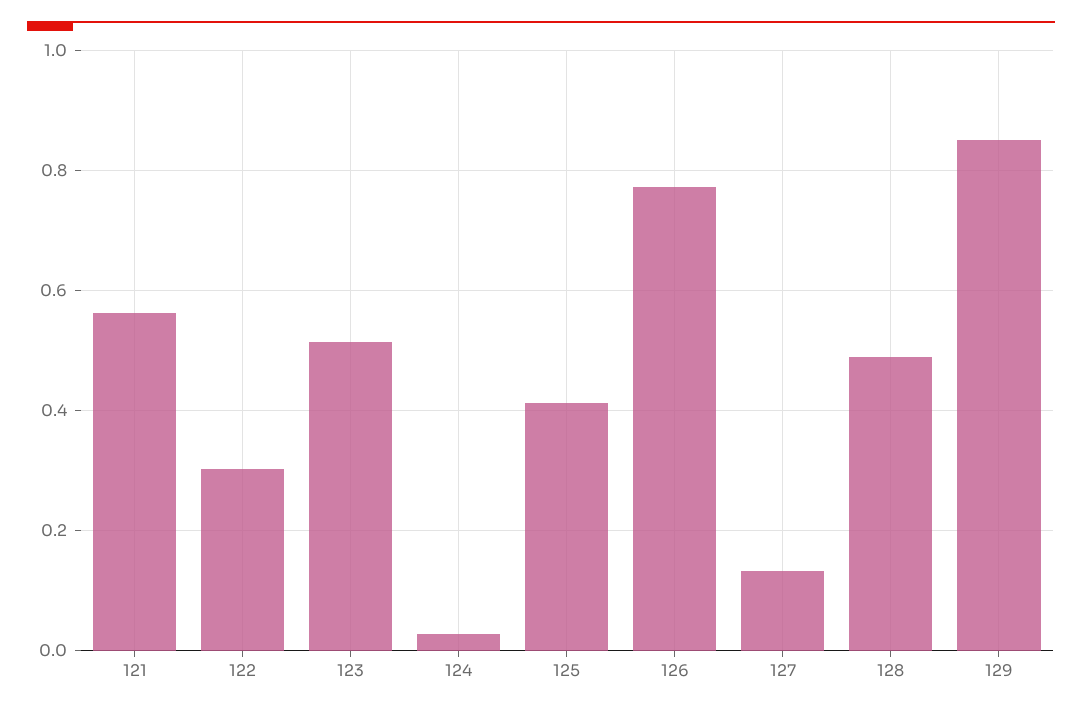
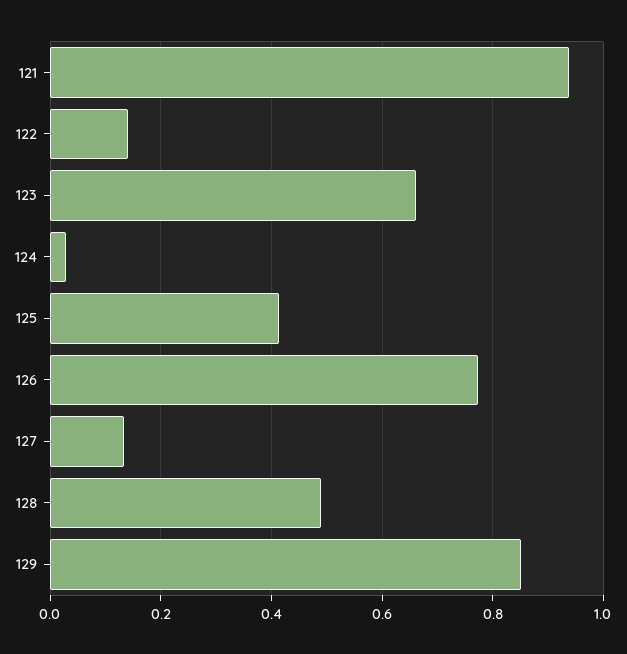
  {
-   "121": 0.56,
+   "121": 0.94,
-   "122": 0.3,
+   "122": 0.14,
-   "123": 0.52,
+   "123": 0.66,
    "124": 0.02,
    "125": 0.42,
    "126": 0.78,
    "127": 0.14,
    "128": 0.5,
    "129": 0.86
  }

